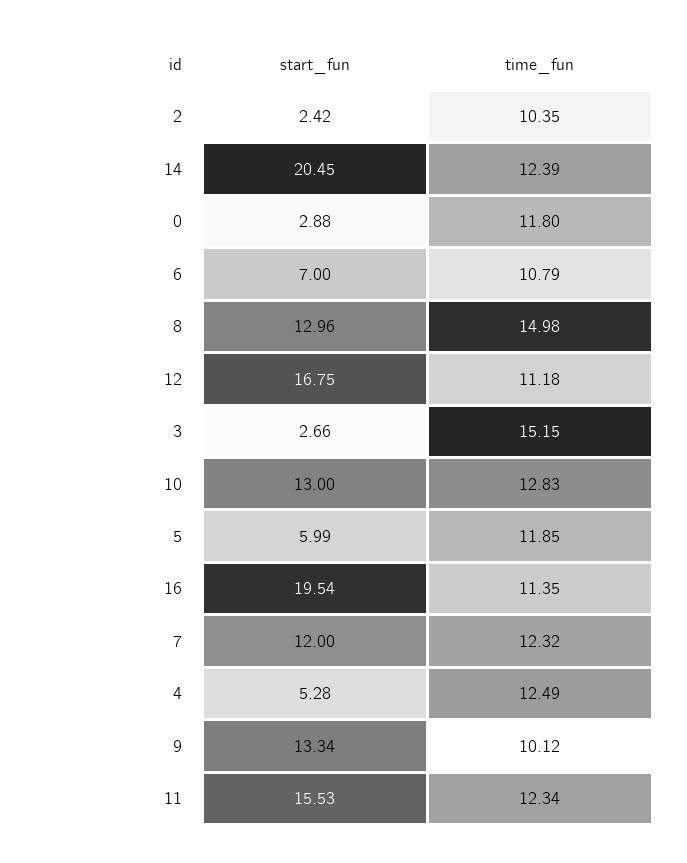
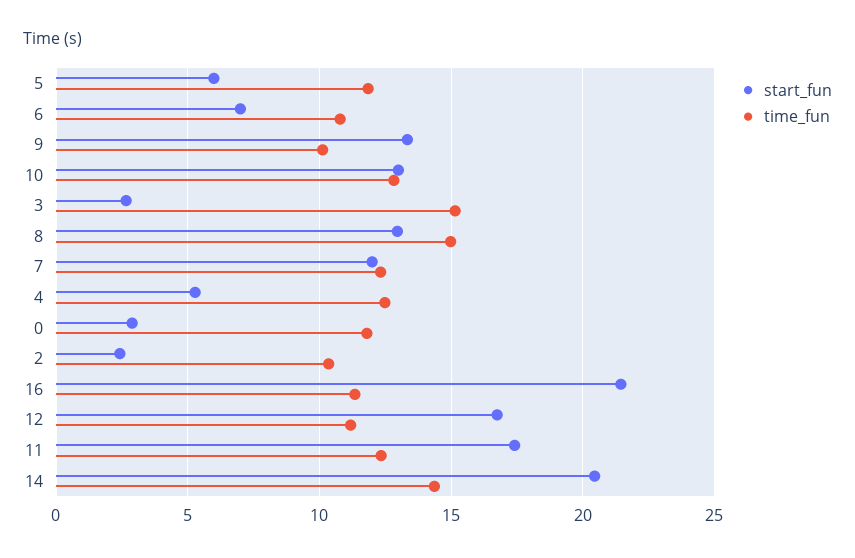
  {
    "start_fun": {
      "2": 2.42,
      "14": 20.45,
      "0": 2.88,
      "6": 7,
      "8": 12.96,
      "12": 16.75,
      "3": 2.66,
      "10": 13,
      "5": 5.99,
-     "16": 19.54,
+     "16": 21.5,
      "7": 12,
      "4": 5.28,
      "9": 13.34,
-     "11": 15.53
+     "11": 17.5
    },
    "time_fun": {
      "2": 10.35,
-     "14": 12.39,
+     "14": 14.5,
      "0": 11.8,
      "6": 10.79,
      "8": 14.98,
      "12": 11.18,
      "3": 15.15,
      "10": 12.83,
      "5": 11.85,
      "16": 11.35,
      "7": 12.32,
      "4": 12.49,
      "9": 10.12,
      "11": 12.34
    }
  }

